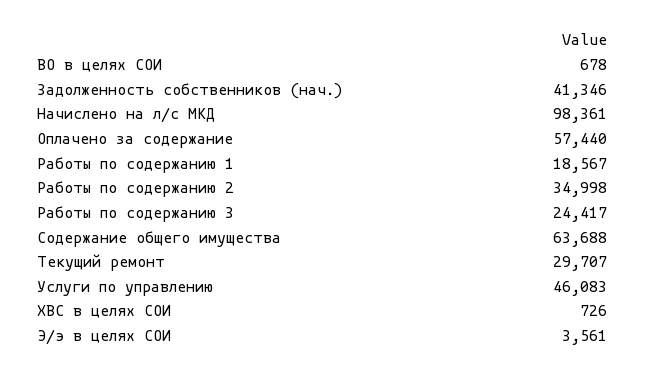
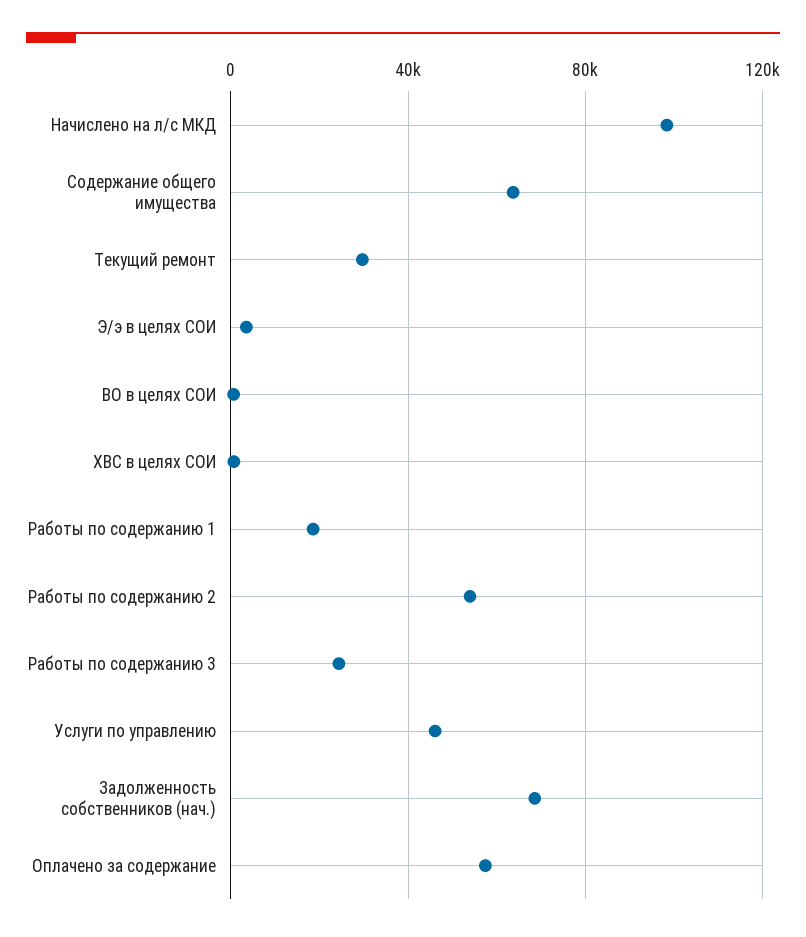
  {
    "ВО в целях СОИ": 678,
-   "Задолженность собственников (нач.)": 41346,
+   "Задолженность собственников (нач.)": 70000,
    "Начислено на л/с МКД": 98361,
    "Оплачено за содержание": 57440,
    "Работы по содержанию 1": 18567,
-   "Работы по содержанию 2": 34998,
+   "Работы по содержанию 2": 55000,
    "Работы по содержанию 3": 24417,
    "Содержание общего имущества": 63688,
    "Текущий ремонт": 29707,
    "Услуги по управлению": 46083,
    "ХВС в целях СОИ": 726,
    "Э/э в целях СОИ": 3561
  }

